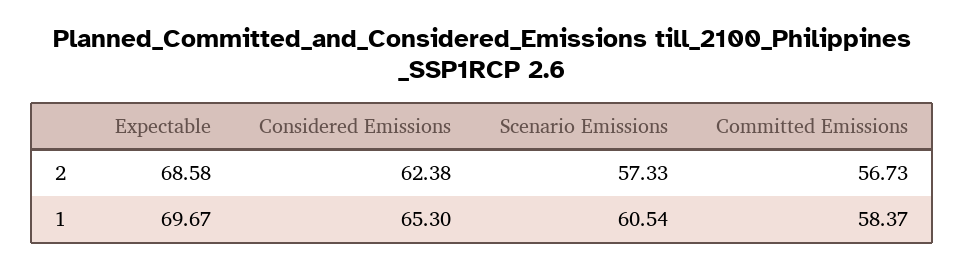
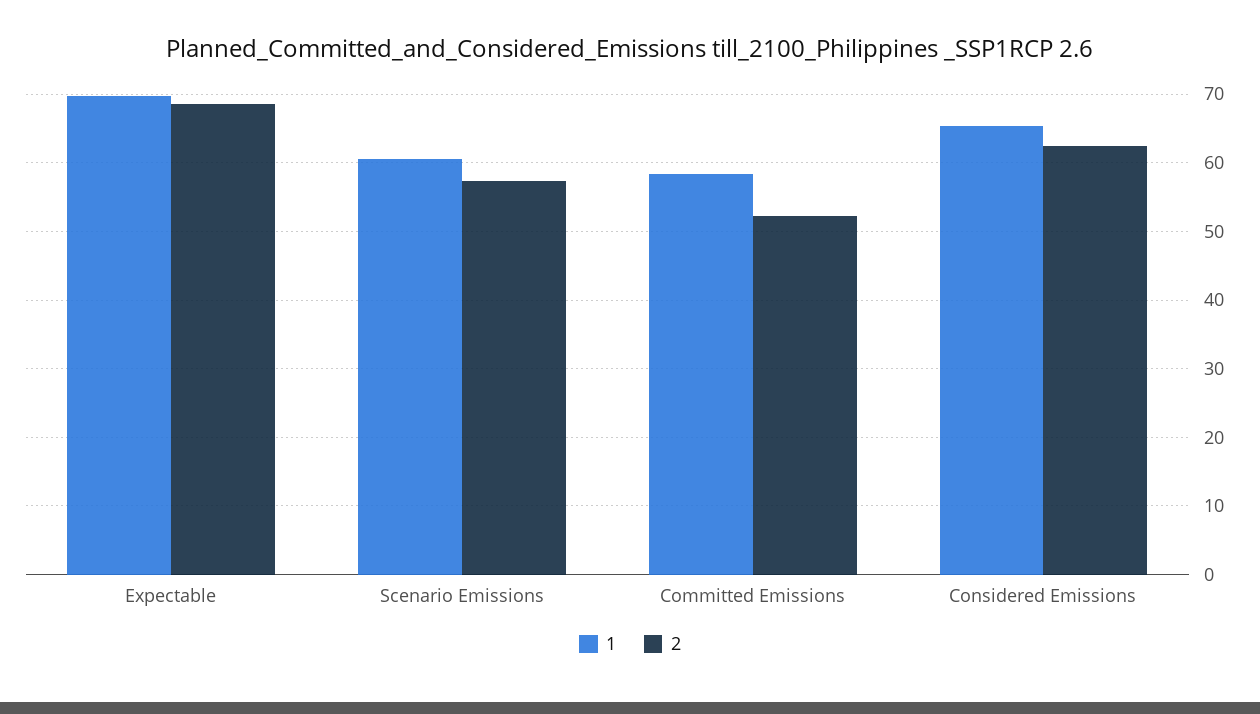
  {
    "2": {
      "Expectable": 68.58,
      "Considered Emissions": 62.38,
      "Scenario Emissions": 57.33,
-     "Committed Emissions": 56.73
+     "Committed Emissions": 52
    },
    "1": {
      "Expectable": 69.67,
      "Considered Emissions": 65.3,
      "Scenario Emissions": 60.54,
      "Committed Emissions": 58.37
    }
  }

